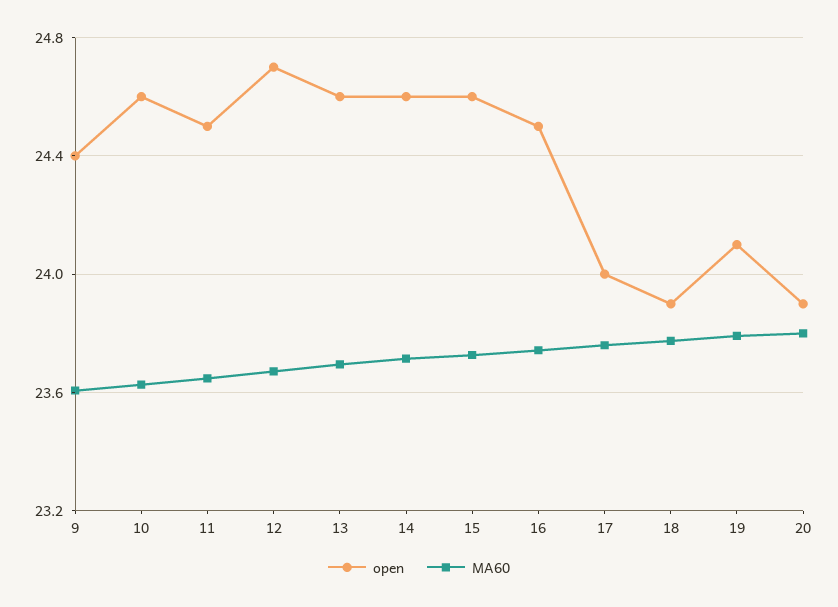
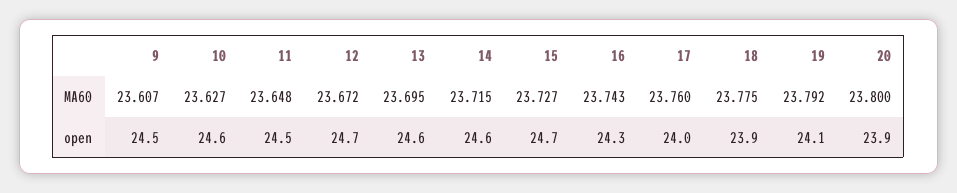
  {
    "open": {
-     "9": 24.4,
+     "9": 24.5,
      "10": 24.6,
      "11": 24.5,
      "12": 24.7,
      "13": 24.6,
      "14": 24.6,
-     "15": 24.6,
+     "15": 24.7,
-     "16": 24.5,
+     "16": 24.3,
      "17": 24,
      "18": 23.9,
      "19": 24.1,
      "20": 23.9
    },
    "MA60": {
      "9": 23.607,
      "10": 23.627,
      "11": 23.648,
      "12": 23.672,
      "13": 23.695,
      "14": 23.715,
      "15": 23.727,
      "16": 23.743,
      "17": 23.76,
      "18": 23.775,
      "19": 23.792,
      "20": 23.8
    }
  }

